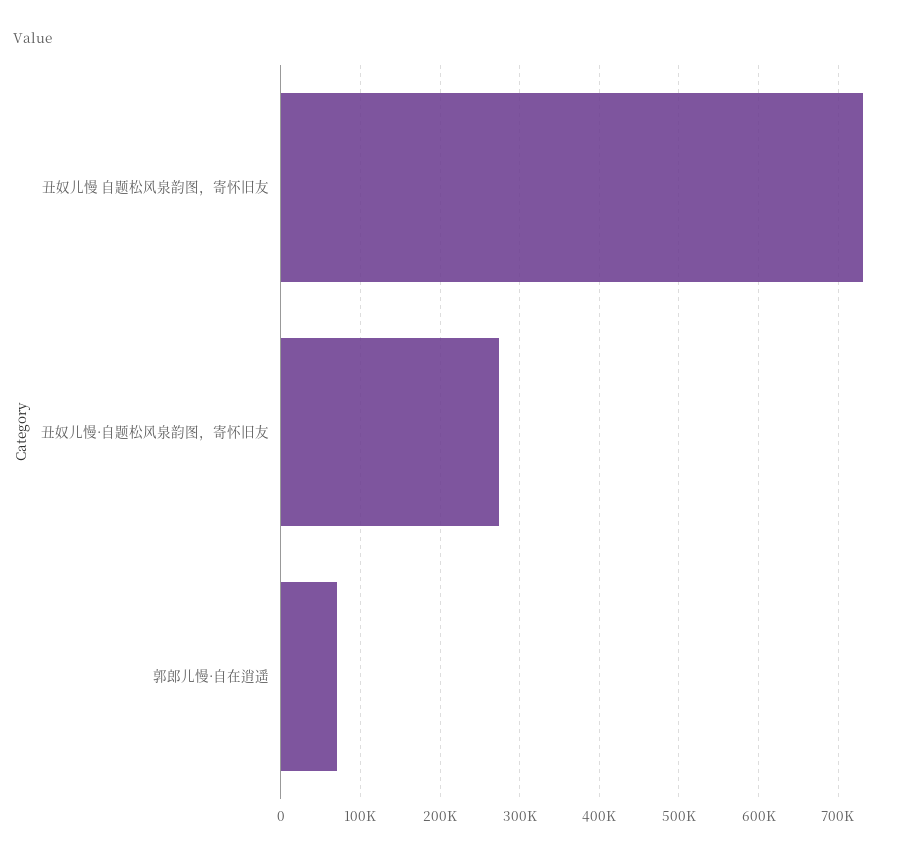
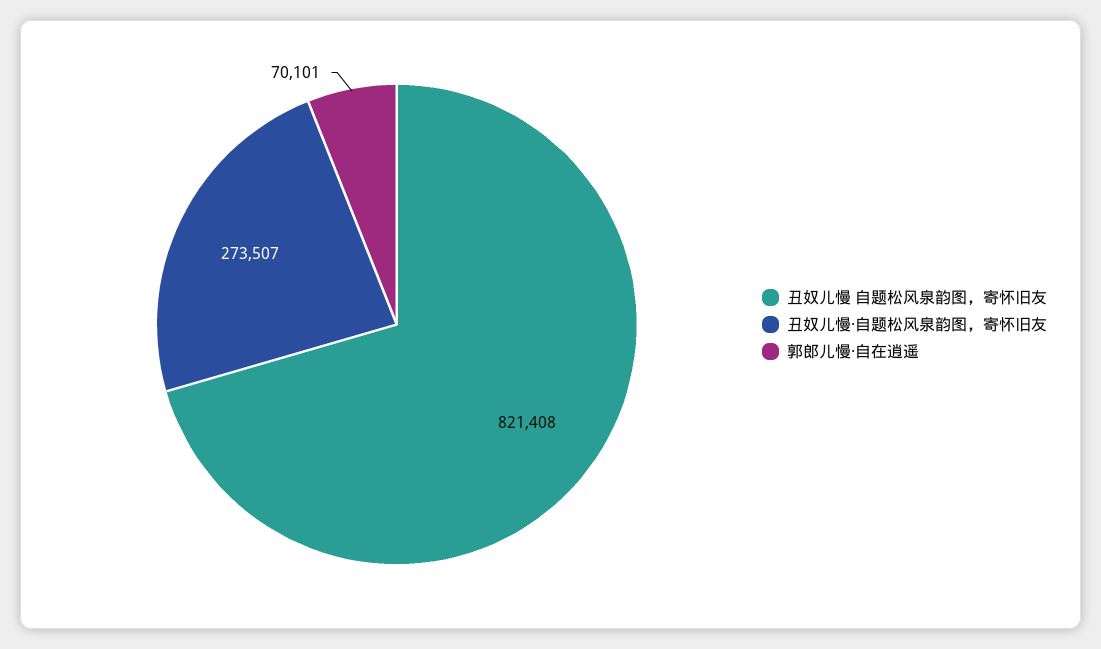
  {
-   "丑奴儿慢 自题松风泉韵图，寄怀旧友": 730000,
+   "丑奴儿慢 自题松风泉韵图，寄怀旧友": 821408,
    "丑奴儿慢·自题松风泉韵图，寄怀旧友": 273507,
    "郭郎儿慢·自在逍遥": 70101
  }

